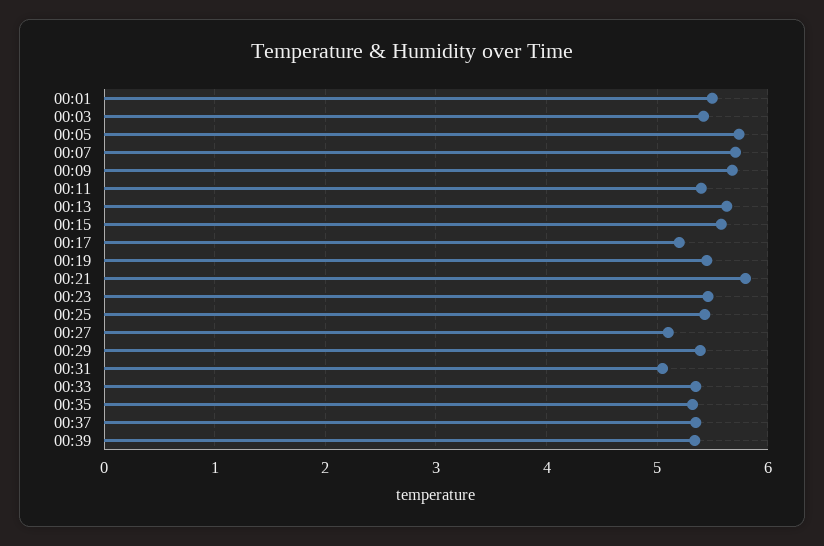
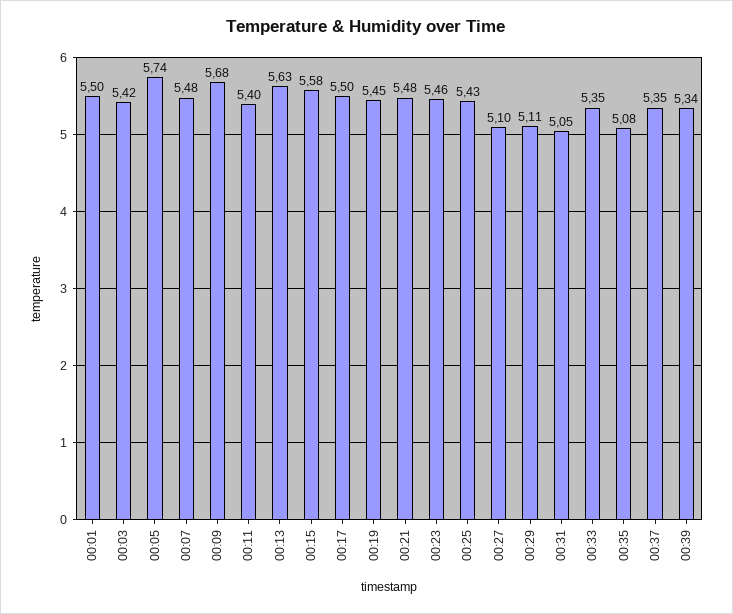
  {
    "00:01": 5.5,
    "00:03": 5.42,
    "00:05": 5.74,
-   "00:07": 5.7,
+   "00:07": 5.48,
    "00:09": 5.68,
    "00:11": 5.4,
    "00:13": 5.63,
    "00:15": 5.58,
-   "00:17": 5.2,
+   "00:17": 5.5,
    "00:19": 5.45,
-   "00:21": 5.8,
+   "00:21": 5.48,
    "00:23": 5.46,
    "00:25": 5.43,
    "00:27": 5.1,
-   "00:29": 5.4,
+   "00:29": 5.11,
    "00:31": 5.05,
    "00:33": 5.35,
-   "00:35": 5.3,
+   "00:35": 5.08,
    "00:37": 5.35,
    "00:39": 5.34
  }

